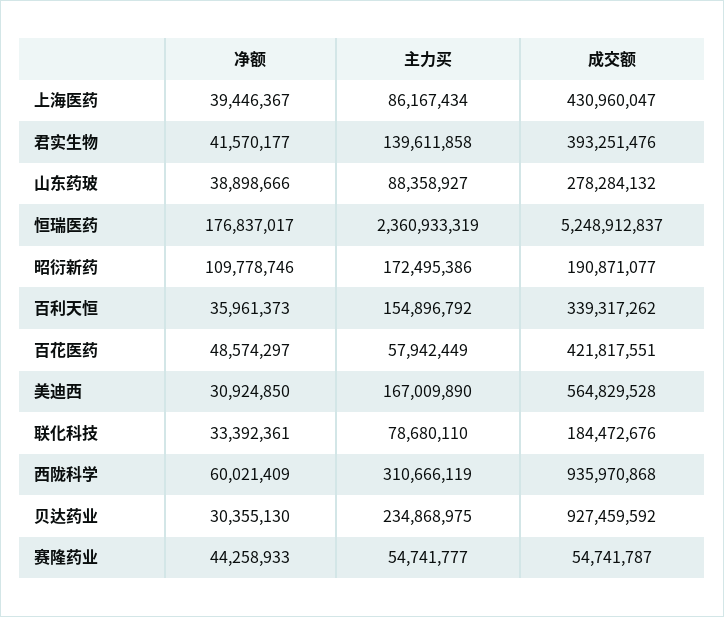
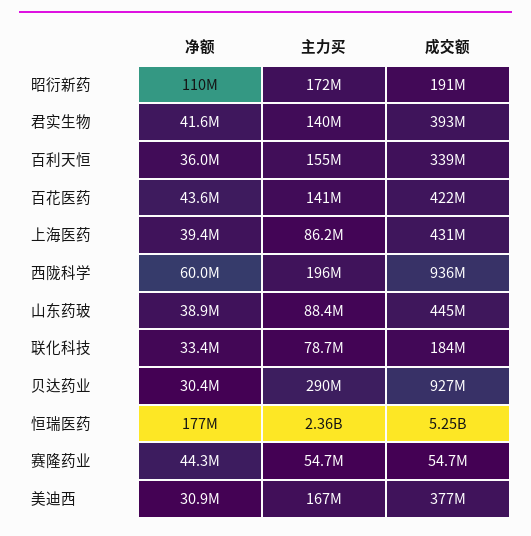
  {
    "净额": {
      "上海医药": 39446367,
      "君实生物": 41570177,
      "山东药玻": 38898666,
      "恒瑞医药": 176837017,
      "昭衍新药": 109778746,
      "百利天恒": 35961373,
-     "百花医药": 48574297,
+     "百花医药": 43600000,
      "美迪西": 30924850,
      "联化科技": 33392361,
      "西陇科学": 60021409,
      "贝达药业": 30355130,
      "赛隆药业": 44258933
    },
    "主力买": {
      "上海医药": 86167434,
      "君实生物": 139611858,
      "山东药玻": 88358927,
      "恒瑞医药": 2360933319,
      "昭衍新药": 172495386,
      "百利天恒": 154896792,
-     "百花医药": 57942449,
+     "百花医药": 141000000,
      "美迪西": 167009890,
      "联化科技": 78680110,
-     "西陇科学": 310666119,
+     "西陇科学": 196000000,
-     "贝达药业": 234868975,
+     "贝达药业": 290000000,
      "赛隆药业": 54741777
    },
    "成交额": {
      "上海医药": 430960047,
      "君实生物": 393251476,
-     "山东药玻": 278284132,
+     "山东药玻": 445000000,
      "恒瑞医药": 5248912837,
      "昭衍新药": 190871077,
      "百利天恒": 339317262,
      "百花医药": 421817551,
-     "美迪西": 564829528,
+     "美迪西": 377000000,
      "联化科技": 184472676,
      "西陇科学": 935970868,
      "贝达药业": 927459592,
      "赛隆药业": 54741787
    }
  }

